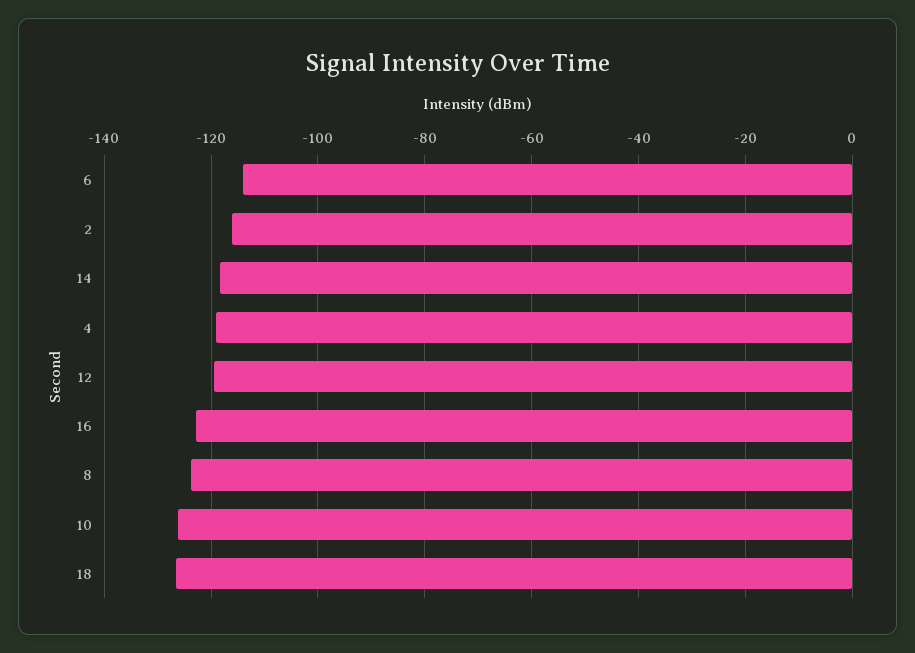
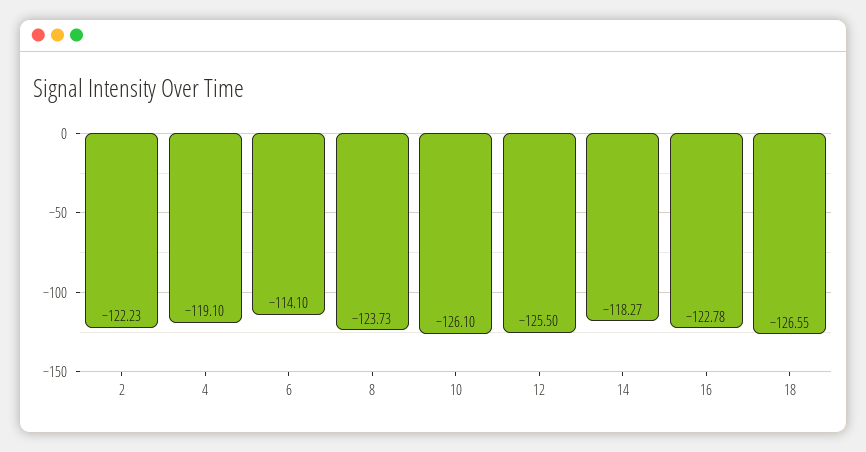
  {
    "6": -114.1,
-   "2": -116,
+   "2": -122.23,
    "14": -118.27,
    "4": -119.1,
-   "12": -120,
+   "12": -125.5,
    "16": -122.78,
    "8": -123.73,
    "10": -126.1,
    "18": -126.55
  }

